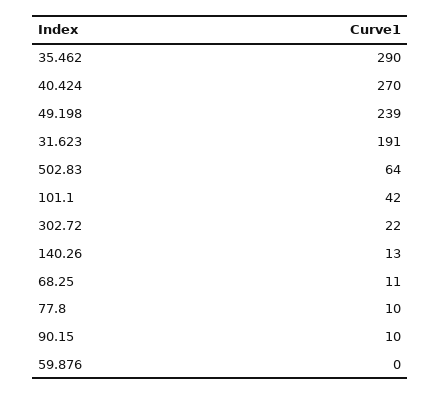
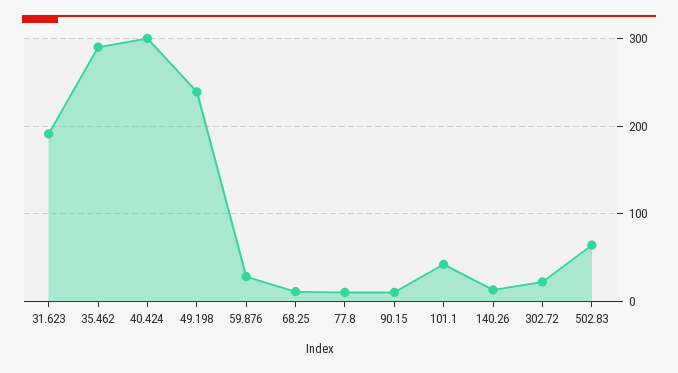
  {
    "35.462": 290,
-   "40.424": 270,
+   "40.424": 300,
    "49.198": 239,
    "31.623": 191,
    "502.83": 64,
    "101.1": 42,
    "302.72": 22,
    "140.26": 13,
    "68.25": 11,
    "77.8": 10,
    "90.15": 10,
-   "59.876": 0
+   "59.876": 30
  }

